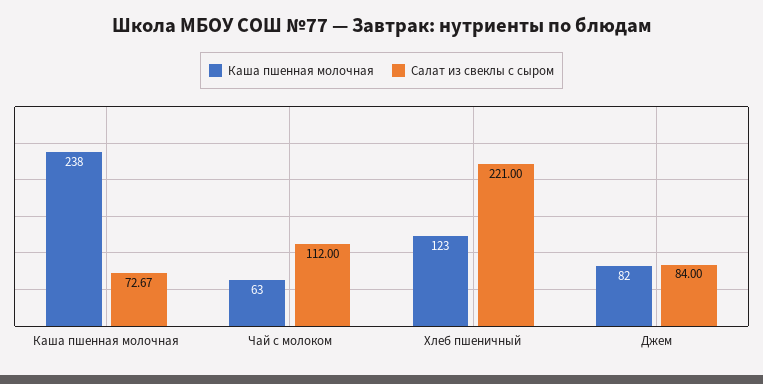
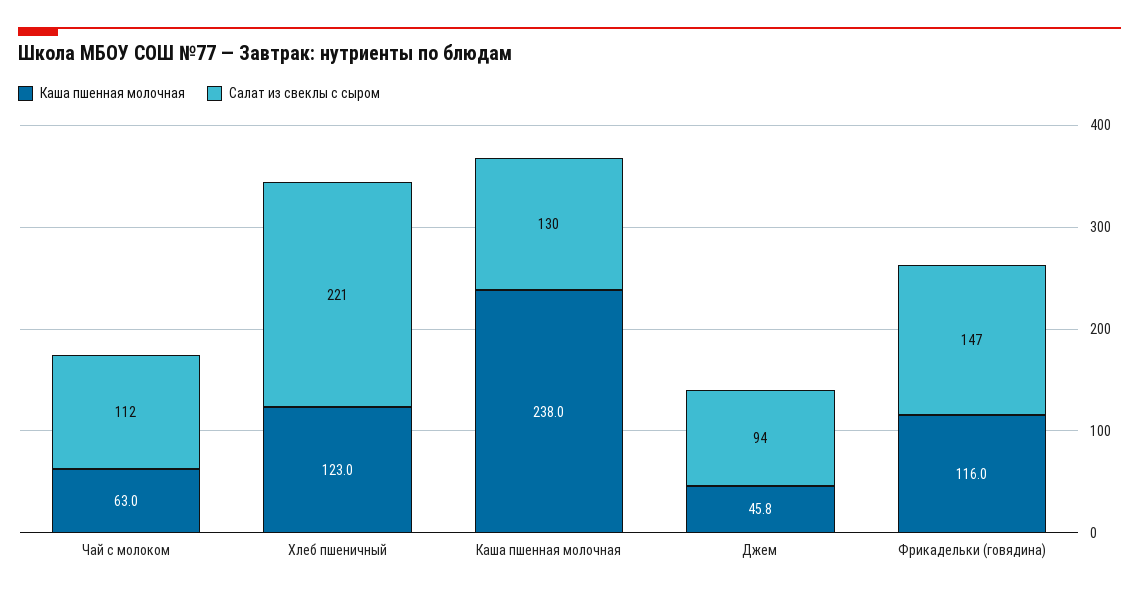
  {
    "Каша пшенная молочная": {
      "Каша пшенная молочная": 238,
      "Чай с молоком": 63,
      "Хлеб пшеничный": 123,
-     "Джем": 82
+     "Джем": 45.8,
+     "Фрикадельки (говядина)": 116
    },
    "Салат из свеклы с сыром": {
-     "Каша пшенная молочная": 72.67,
+     "Каша пшенная молочная": 130,
      "Чай с молоком": 112,
      "Хлеб пшеничный": 221,
-     "Джем": 84
+     "Джем": 94,
+     "Фрикадельки (говядина)": 147
    }
  }

